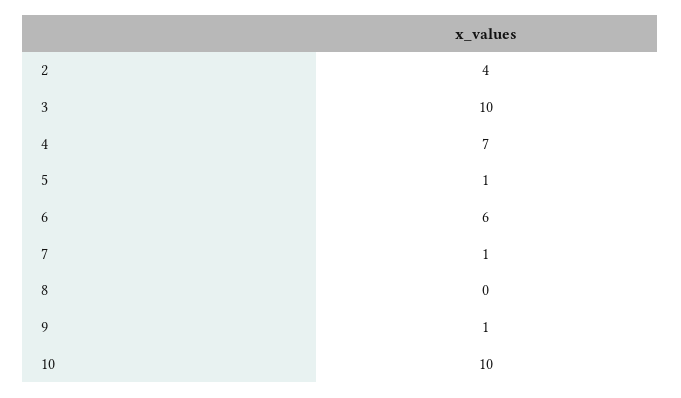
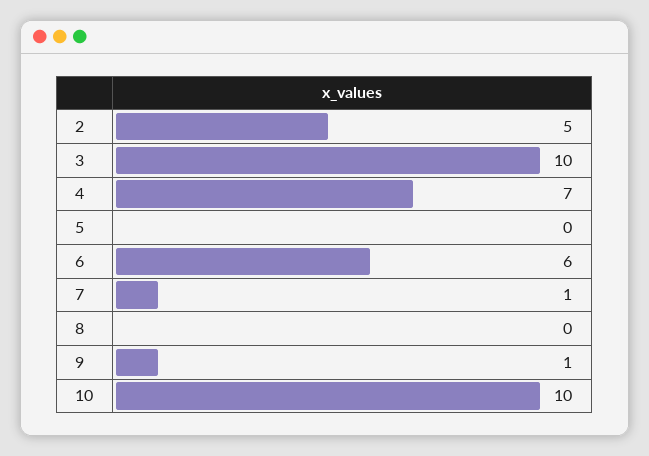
  {
-   "2": 4,
+   "2": 5,
    "3": 10,
    "4": 7,
-   "5": 1,
+   "5": 0,
    "6": 6,
    "7": 1,
    "8": 0,
    "9": 1,
    "10": 10
  }

